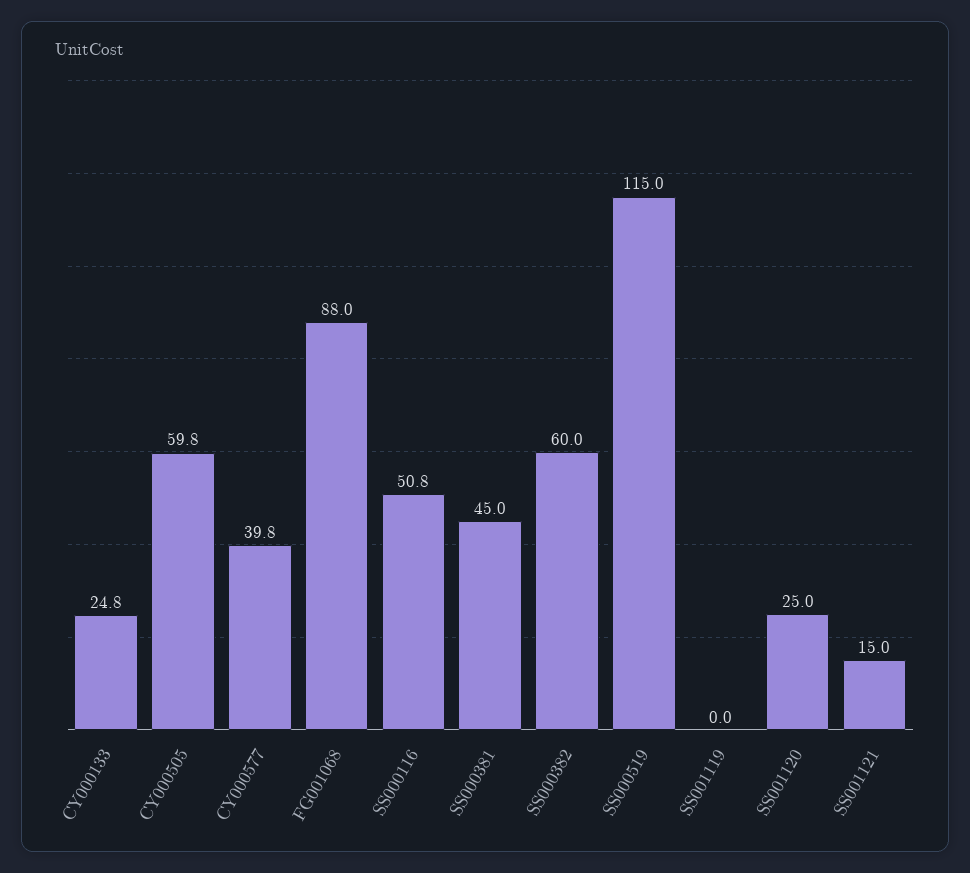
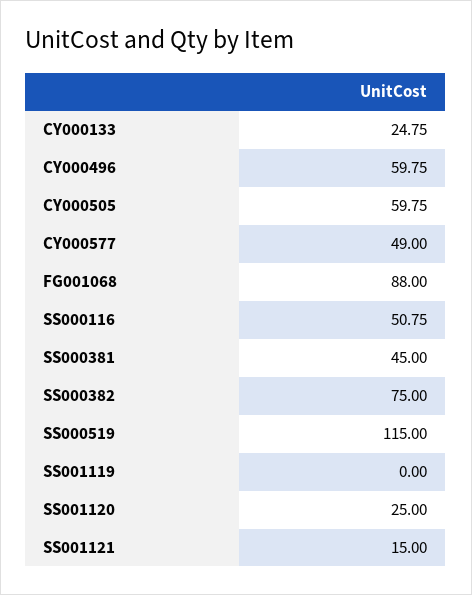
  {
    "CY000133": 24.75,
    "CY000505": 59.75,
-   "CY000577": 39.8,
+   "CY000577": 49,
    "FG001068": 88,
    "SS000116": 50.75,
    "SS000381": 45,
-   "SS000382": 60,
+   "SS000382": 75,
    "SS000519": 115,
    "SS001119": 0,
    "SS001120": 25,
-   "SS001121": 15
+   "SS001121": 15,
+   "CY000496": 59.75
  }

